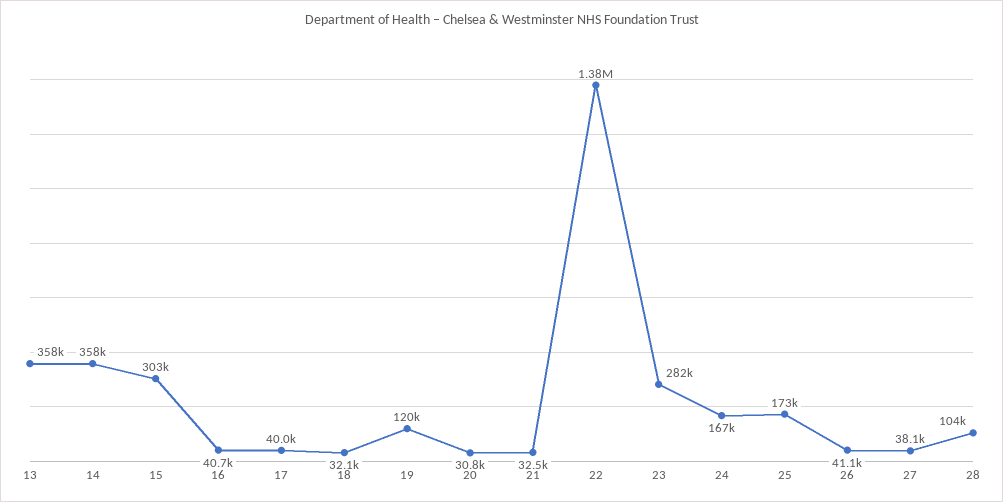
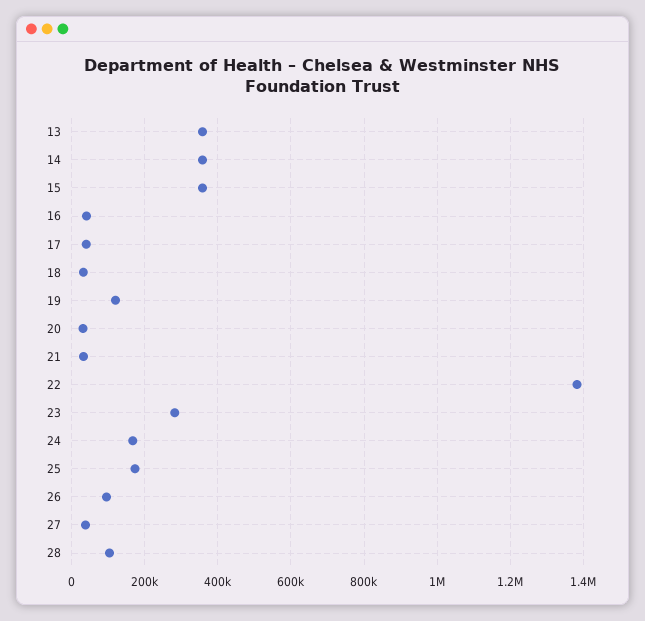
  {
    "13": 358000,
    "14": 358000,
-   "15": 303000,
+   "15": 360000,
    "16": 40700,
    "17": 40000,
    "18": 32100,
    "19": 120000,
    "20": 30800,
    "21": 32500,
    "22": 1380000,
    "23": 282000,
    "24": 167000,
    "25": 173000,
-   "26": 41100,
+   "26": 100000,
    "27": 38100,
    "28": 104000
  }

